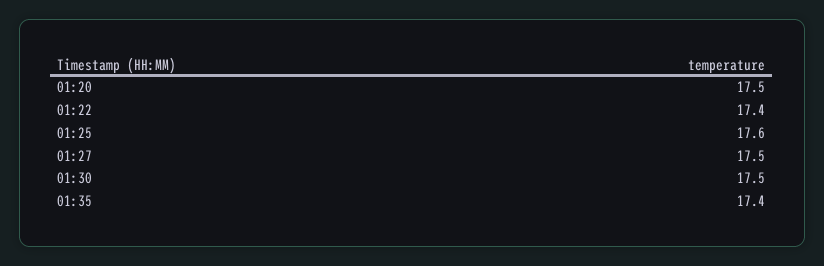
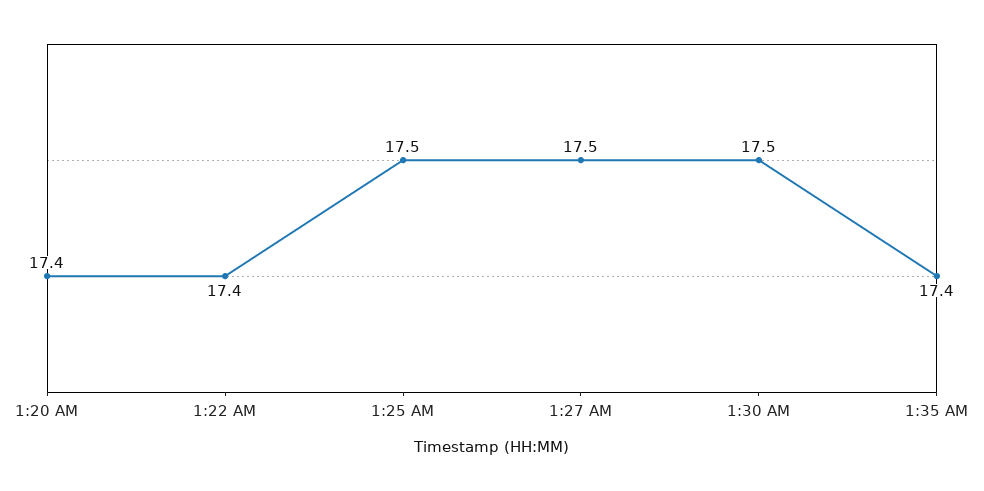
  {
-   "01:20": 17.5,
+   "01:20": 17.4,
    "01:22": 17.4,
-   "01:25": 17.6,
+   "01:25": 17.5,
    "01:27": 17.5,
    "01:30": 17.5,
    "01:35": 17.4
  }

